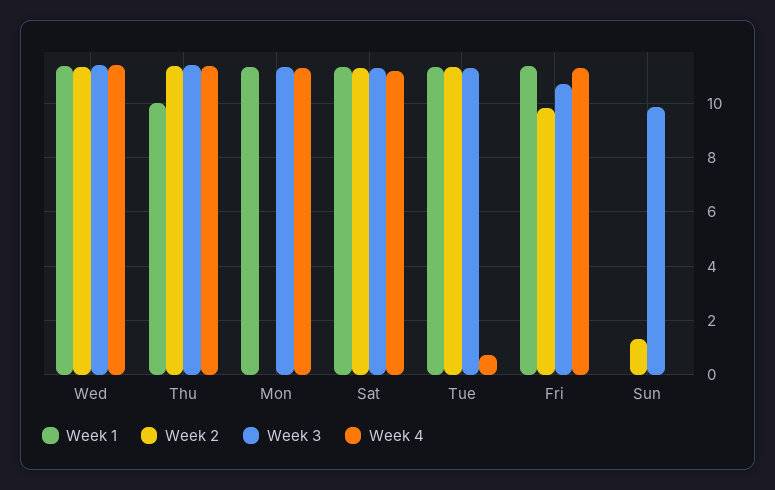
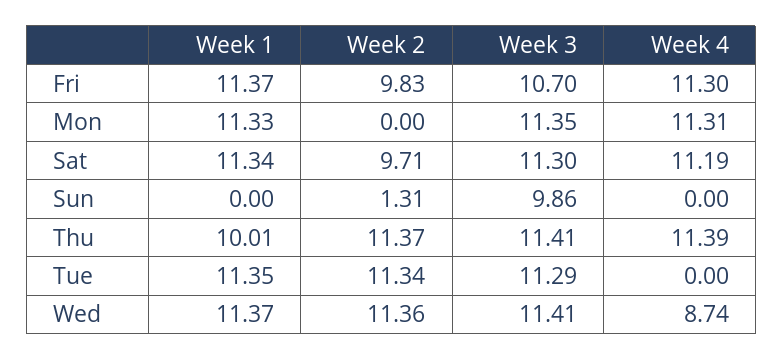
  {
    "Week 1": {
      "Wed": 11.37,
      "Thu": 10.01,
      "Mon": 11.33,
      "Sat": 11.34,
      "Tue": 11.35,
      "Fri": 11.37,
      "Sun": 0
    },
    "Week 2": {
      "Wed": 11.36,
      "Thu": 11.37,
      "Mon": 0,
-     "Sat": 11.25,
+     "Sat": 9.71,
      "Tue": 11.34,
      "Fri": 9.83,
      "Sun": 1.31
    },
    "Week 3": {
      "Wed": 11.41,
      "Thu": 11.41,
      "Mon": 11.35,
      "Sat": 11.3,
      "Tue": 11.29,
      "Fri": 10.7,
      "Sun": 9.86
    },
    "Week 4": {
-     "Wed": 11.5,
+     "Wed": 8.74,
      "Thu": 11.39,
      "Mon": 11.31,
      "Sat": 11.19,
-     "Tue": 0.75,
+     "Tue": 0,
      "Fri": 11.3,
      "Sun": 0
    }
  }

